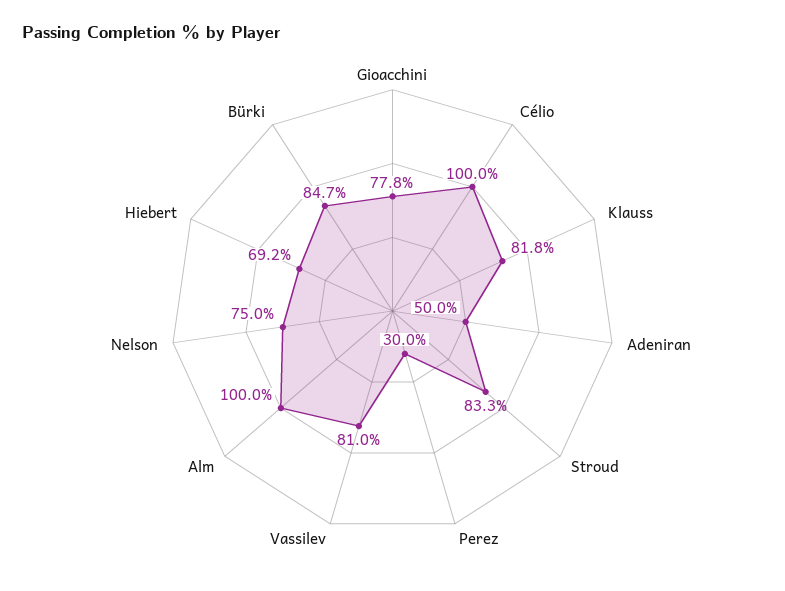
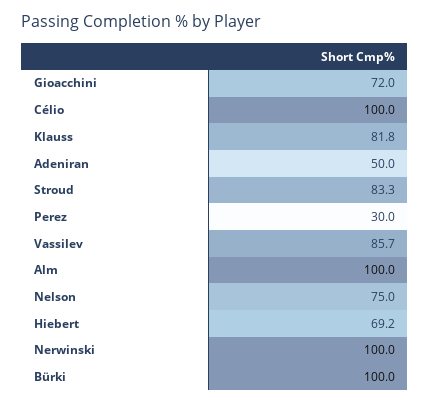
  {
-   "Gioacchini": 77.8,
+   "Gioacchini": 72,
    "Célio": 100,
    "Klauss": 81.8,
    "Adeniran": 50,
    "Stroud": 83.3,
    "Perez": 30,
-   "Vassilev": 81,
+   "Vassilev": 85.7,
    "Alm": 100,
    "Nelson": 75,
    "Hiebert": 69.2,
-   "Bürki": 84.7
+   "Bürki": 100,
+   "Nerwinski": 100
  }

